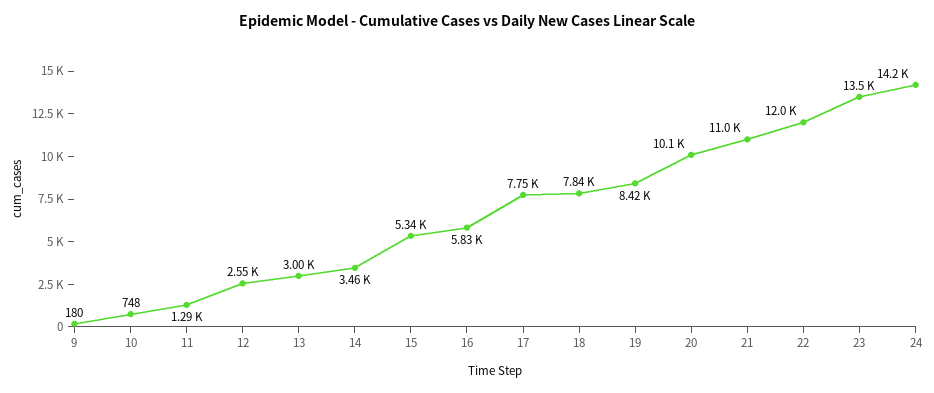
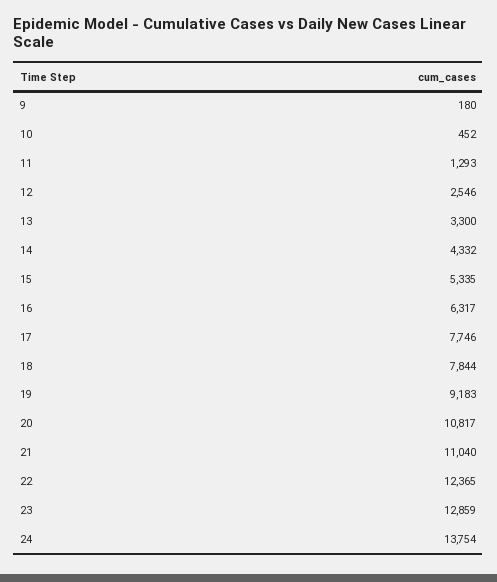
  {
    "9": 180,
-   "10": 748,
+   "10": 452,
    "11": 1293,
    "12": 2546,
-   "13": 3000,
+   "13": 3300,
-   "14": 3460,
+   "14": 4332,
    "15": 5335,
-   "16": 5830,
+   "16": 6317,
    "17": 7746,
    "18": 7844,
-   "19": 8420,
+   "19": 9183,
-   "20": 10100,
+   "20": 10817,
    "21": 11040,
-   "22": 12000,
+   "22": 12365,
-   "23": 13500,
+   "23": 12859,
-   "24": 14200
+   "24": 13754
  }

